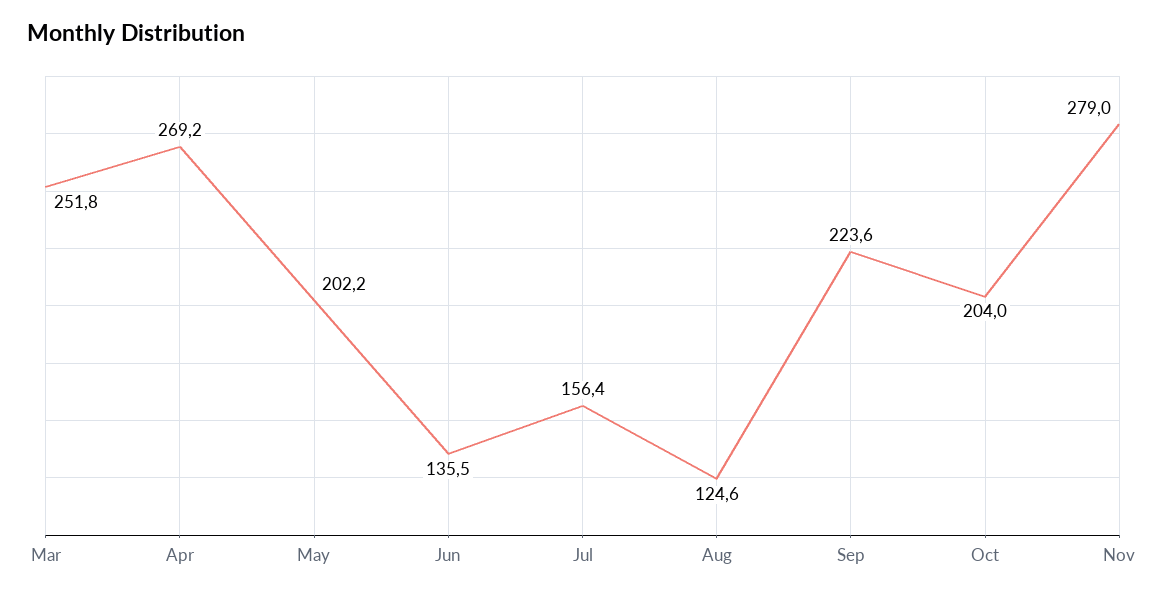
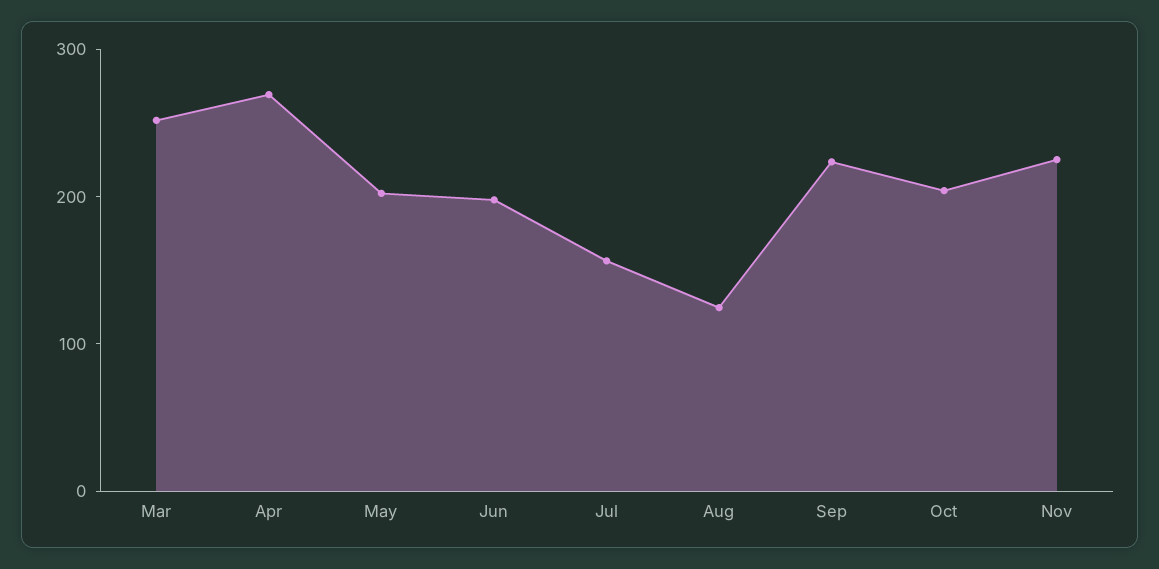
  {
    "Mar": 251.8,
    "Apr": 269.2,
    "May": 202.2,
-   "Jun": 135.5,
+   "Jun": 200,
    "Jul": 156.4,
    "Aug": 124.6,
    "Sep": 223.6,
    "Oct": 204,
-   "Nov": 279
+   "Nov": 220
  }

